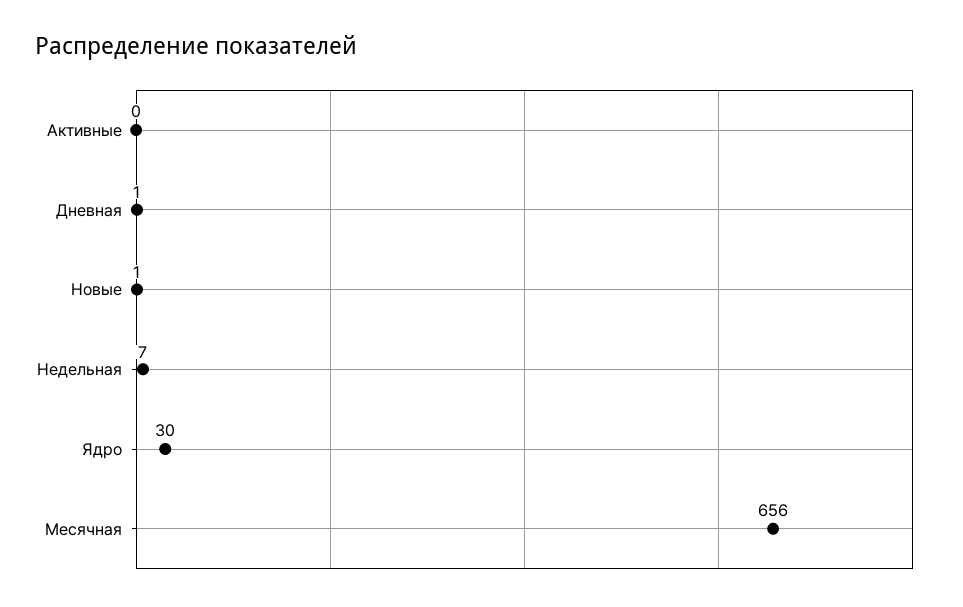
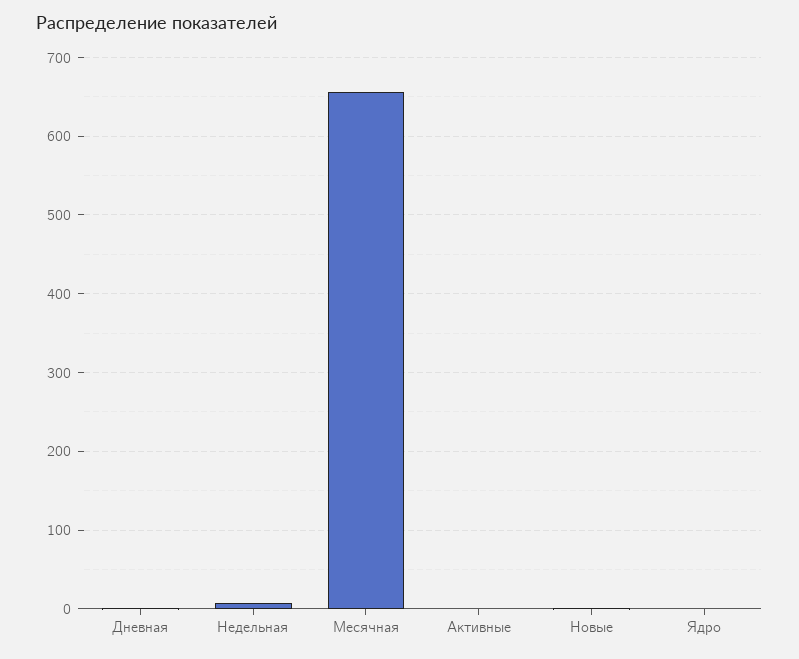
  {
    "Активные": 0,
    "Дневная": 1,
    "Новые": 1,
    "Недельная": 7,
-   "Ядро": 30,
+   "Ядро": 0,
    "Месячная": 656
  }

